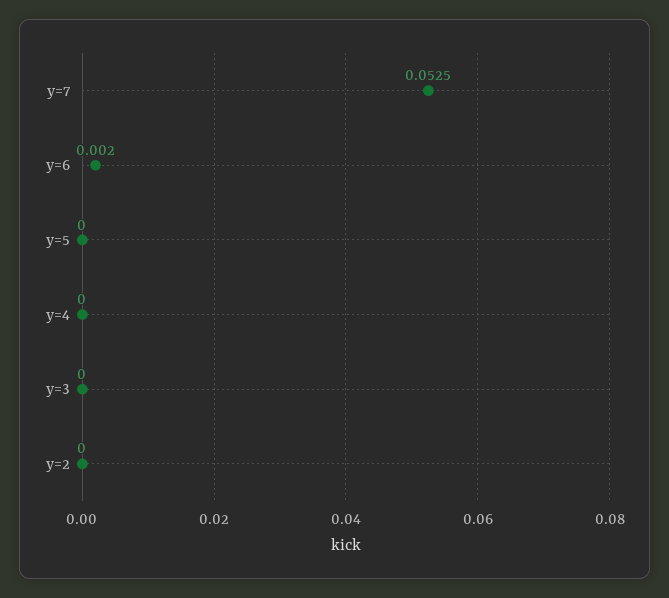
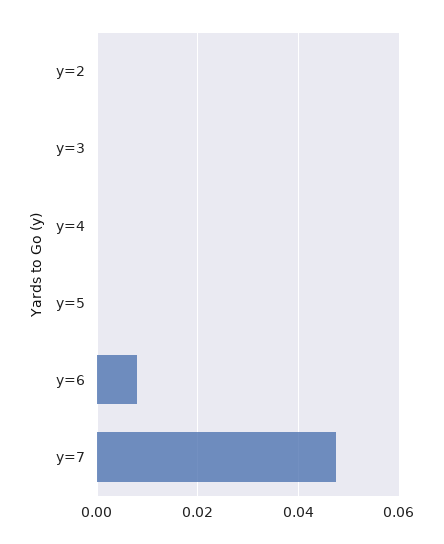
  {
-   "y=7": 0.0525,
+   "y=7": 0.048,
-   "y=6": 0.002,
+   "y=6": 0.008,
    "y=5": 0,
    "y=4": 0,
    "y=3": 0,
    "y=2": 0
  }

